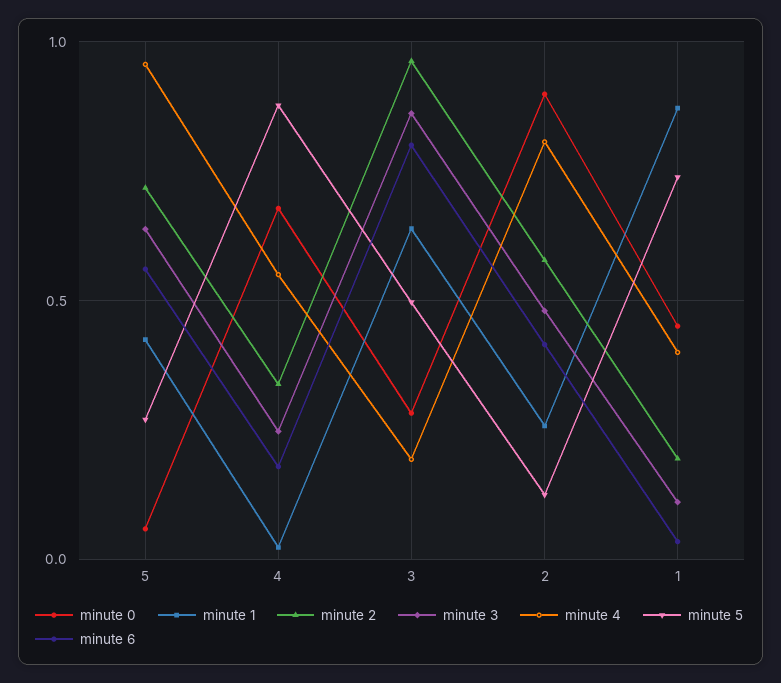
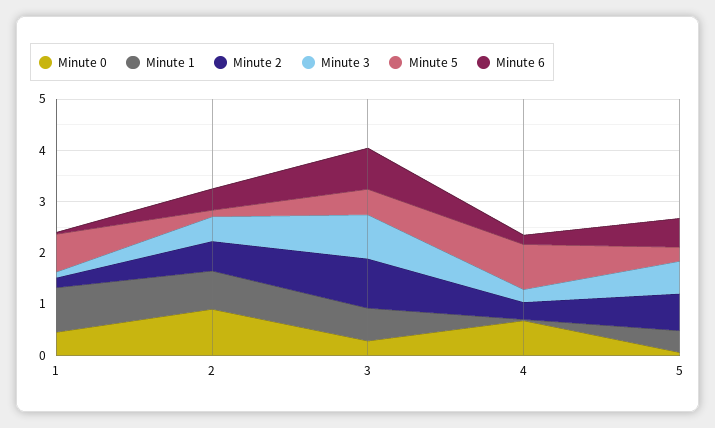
  {
    "minute 0": {
      "5": 0.05,
      "4": 0.7,
      "3": 0.3,
      "2": 0.9,
      "1": 0.45
    },
    "minute 1": {
      "5": 0.4,
      "4": 0,
      "3": 0.65,
-     "2": 0.25,
+     "2": 0.8,
      "1": 0.85
    },
    "minute 2": {
      "5": 0.7,
      "4": 0.35,
      "3": 0.95,
      "2": 0.6,
      "1": 0.2
    },
    "minute 3": {
      "5": 0.65,
      "4": 0.25,
      "3": 0.85,
      "2": 0.5,
      "1": 0.1
    },
-   "minute 4": {
-     "5": 0.95,
-     "4": 0.55,
-     "3": 0.2,
-     "2": 0.8,
-     "1": 0.4
-   },
    "minute 5": {
      "5": 0.25,
      "4": 0.9,
      "3": 0.5,
      "2": 0.1,
      "1": 0.75
    },
    "minute 6": {
      "5": 0.55,
      "4": 0.2,
      "3": 0.8,
      "2": 0.4,
      "1": 0.05
    }
  }

